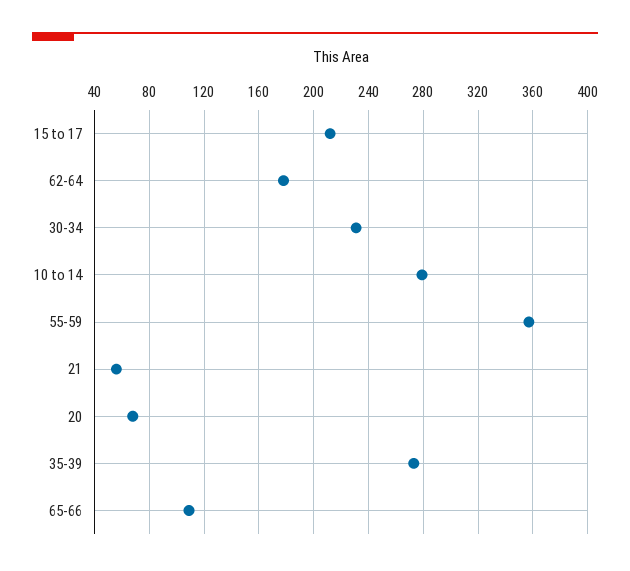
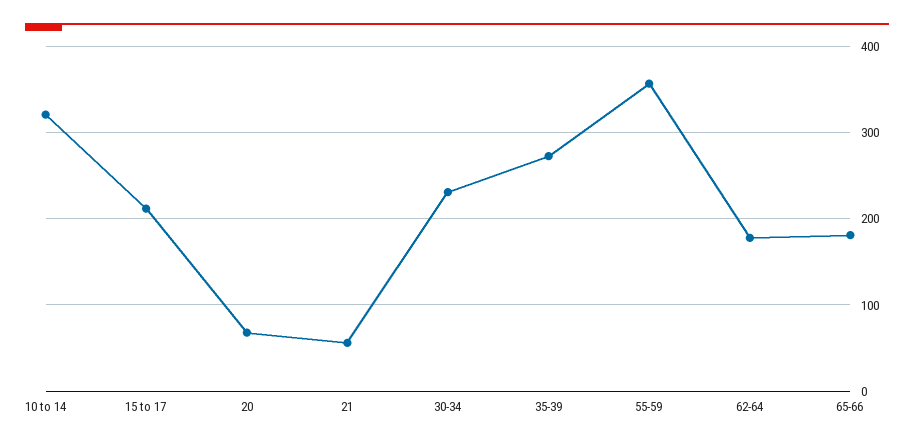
  {
    "15 to 17": 210,
    "62-64": 180,
    "30-34": 230,
-   "10 to 14": 280,
+   "10 to 14": 320,
    "55-59": 355,
    "21": 55,
    "20": 70,
    "35-39": 275,
-   "65-66": 110
+   "65-66": 180
  }

